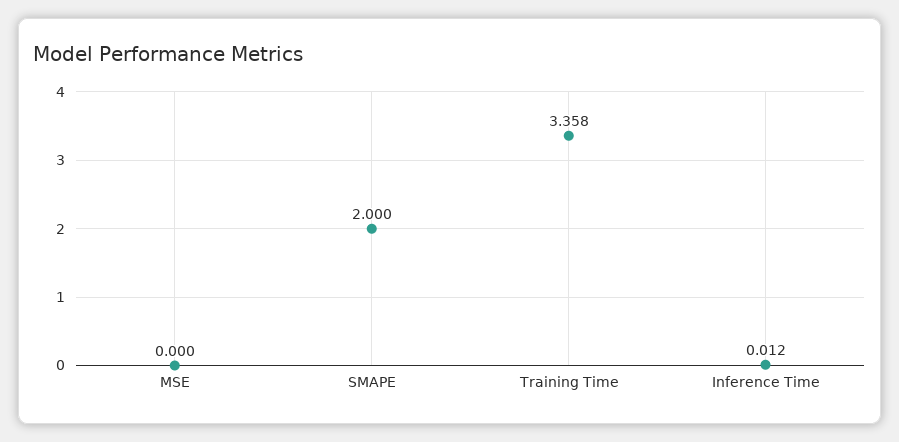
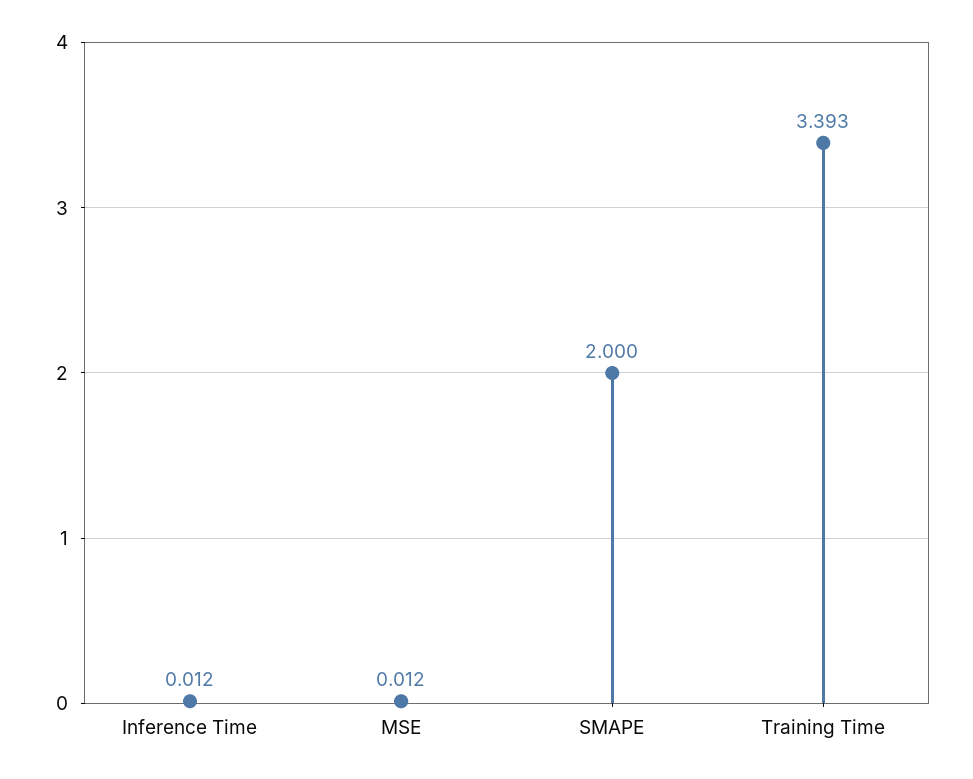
  {
-   "MSE": 0,
+   "MSE": 0.012,
    "SMAPE": 2,
-   "Training Time": 3.358,
+   "Training Time": 3.393,
    "Inference Time": 0.012
  }

